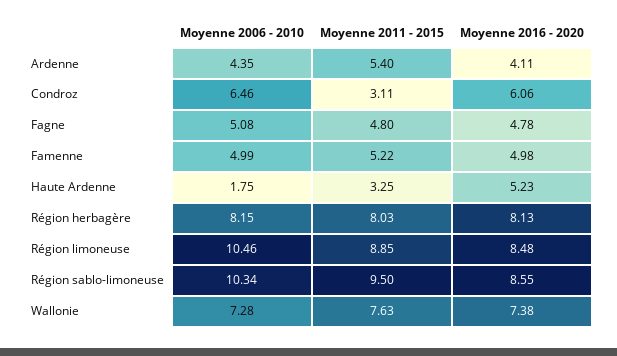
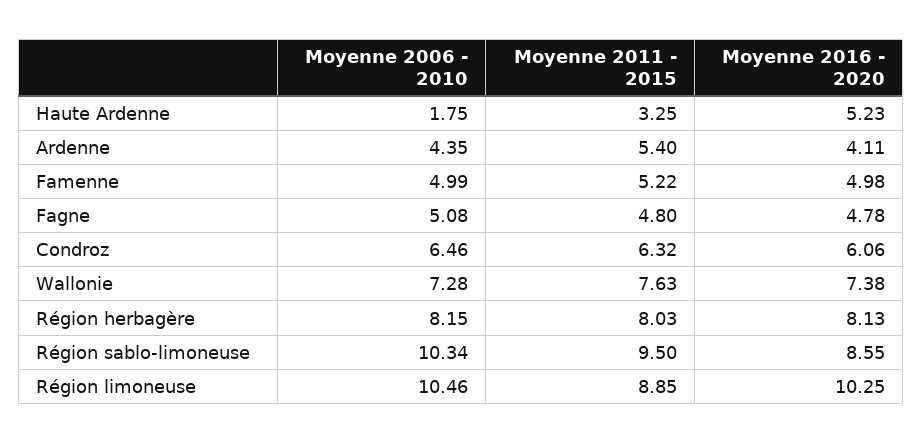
  {
    "Moyenne 2006 - 2010": {
      "Ardenne": 4.35,
      "Condroz": 6.46,
      "Fagne": 5.08,
      "Famenne": 4.99,
      "Haute Ardenne": 1.75,
      "Région herbagère": 8.15,
      "Région limoneuse": 10.46,
      "Région sablo-limoneuse": 10.34,
      "Wallonie": 7.28
    },
    "Moyenne 2011 - 2015": {
      "Ardenne": 5.4,
-     "Condroz": 3.11,
+     "Condroz": 6.32,
      "Fagne": 4.8,
      "Famenne": 5.22,
      "Haute Ardenne": 3.25,
      "Région herbagère": 8.03,
      "Région limoneuse": 8.85,
      "Région sablo-limoneuse": 9.5,
      "Wallonie": 7.63
    },
    "Moyenne 2016 - 2020": {
      "Ardenne": 4.11,
      "Condroz": 6.06,
      "Fagne": 4.78,
      "Famenne": 4.98,
      "Haute Ardenne": 5.23,
      "Région herbagère": 8.13,
-     "Région limoneuse": 8.48,
+     "Région limoneuse": 10.25,
      "Région sablo-limoneuse": 8.55,
      "Wallonie": 7.38
    }
  }

